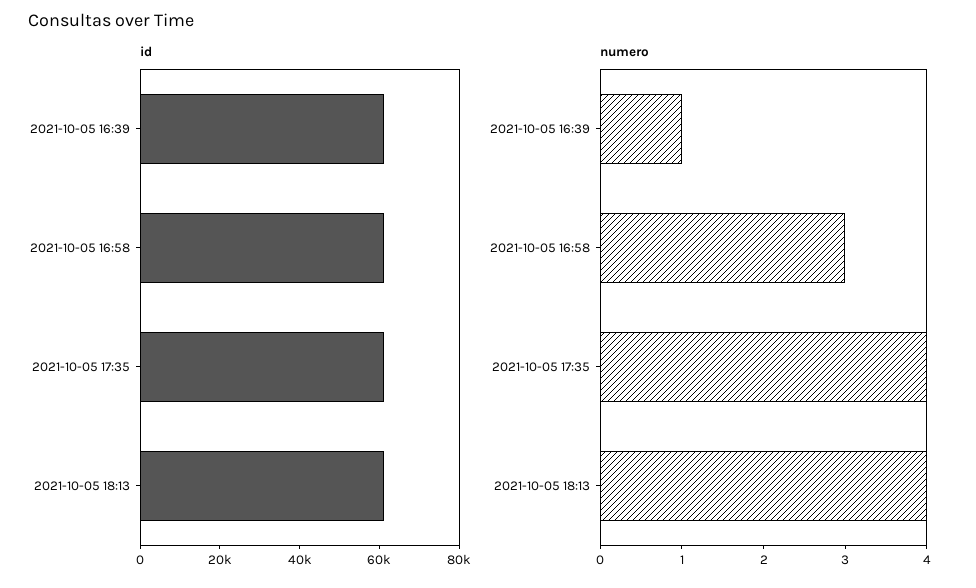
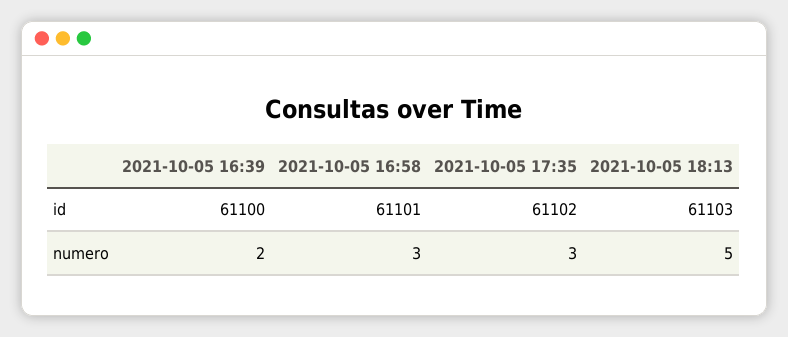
  {
    "id": {
      "2021-10-05 16:39": 61100,
      "2021-10-05 16:58": 61101,
      "2021-10-05 17:35": 61102,
      "2021-10-05 18:13": 61103
    },
    "numero": {
-     "2021-10-05 16:39": 1,
+     "2021-10-05 16:39": 2,
      "2021-10-05 16:58": 3,
-     "2021-10-05 17:35": 4,
+     "2021-10-05 17:35": 3,
-     "2021-10-05 18:13": 4
+     "2021-10-05 18:13": 5
    }
  }

